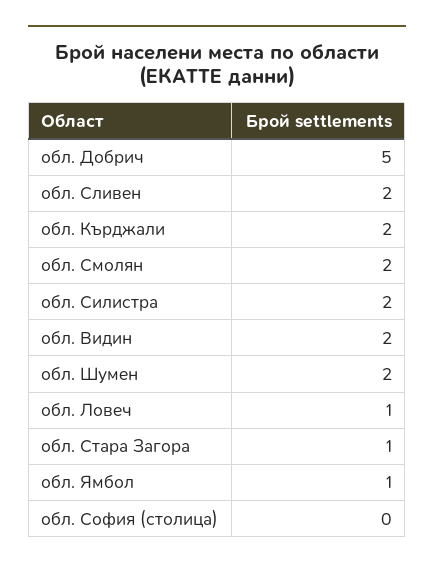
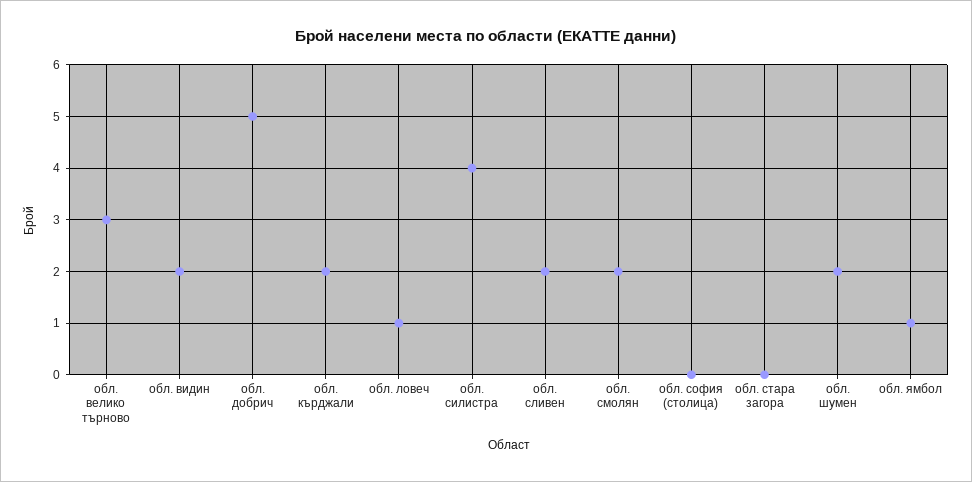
  {
    "обл. Добрич": 5,
    "обл. Сливен": 2,
    "обл. Кърджали": 2,
    "обл. Смолян": 2,
-   "обл. Силистра": 2,
+   "обл. Силистра": 4,
    "обл. Видин": 2,
    "обл. Шумен": 2,
    "обл. Ловеч": 1,
-   "обл. Стара Загора": 1,
+   "обл. Стара Загора": 0,
    "обл. Ямбол": 1,
-   "обл. София (столица)": 0
+   "обл. София (столица)": 0,
+   "обл. велико търново": 3
  }

